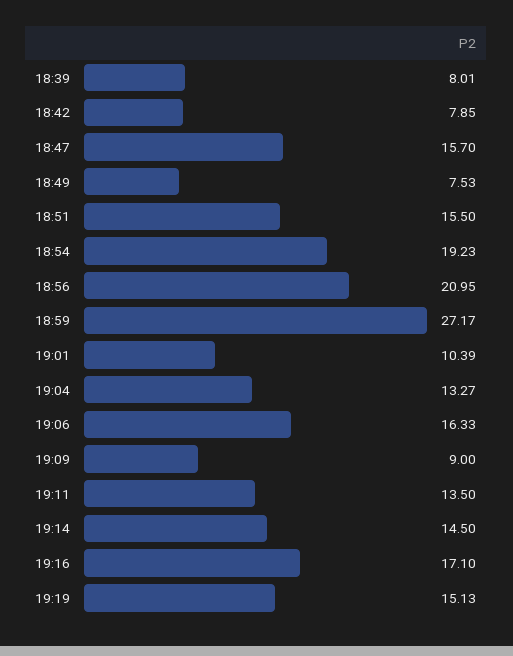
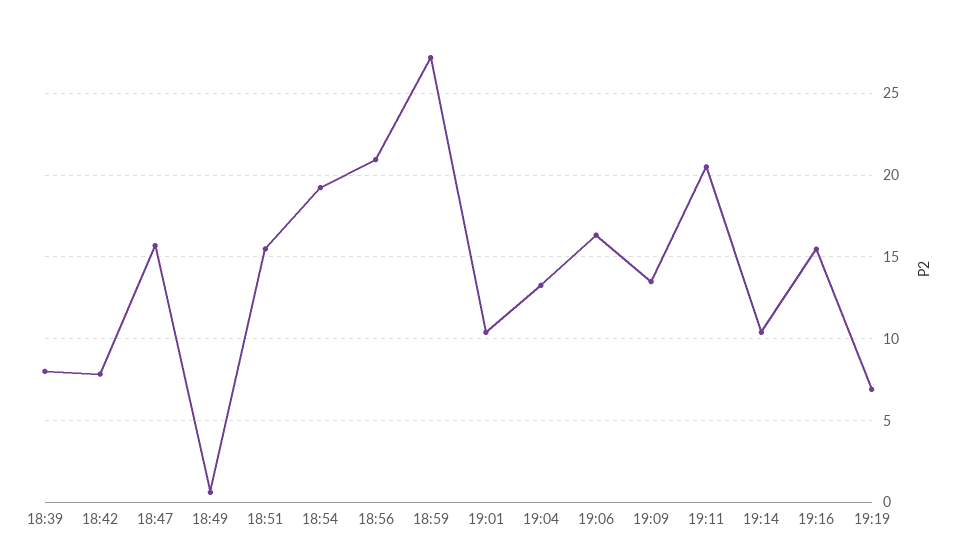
  {
    "18:39": 8.01,
    "18:42": 7.85,
    "18:47": 15.7,
-   "18:49": 7.53,
+   "18:49": 0.5,
    "18:51": 15.5,
    "18:54": 19.23,
    "18:56": 20.95,
    "18:59": 27.17,
    "19:01": 10.39,
    "19:04": 13.27,
    "19:06": 16.33,
-   "19:09": 9,
+   "19:09": 13.5,
-   "19:11": 13.5,
+   "19:11": 20.5,
-   "19:14": 14.5,
+   "19:14": 10.5,
-   "19:16": 17.1,
+   "19:16": 15.5,
-   "19:19": 15.13
+   "19:19": 7
  }

